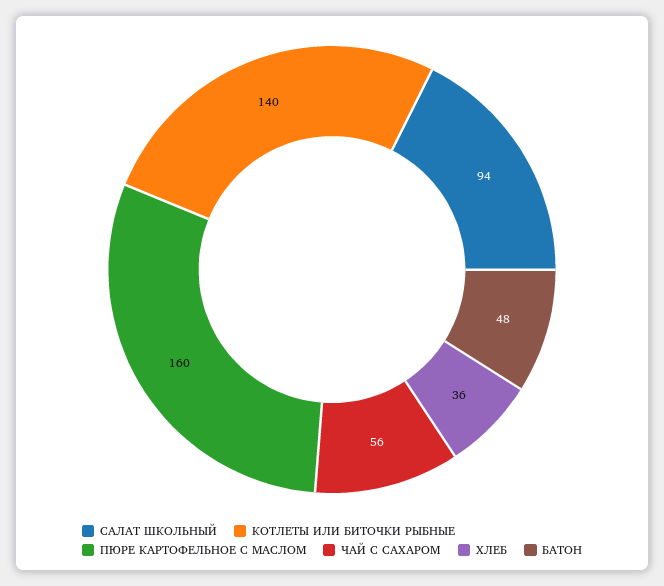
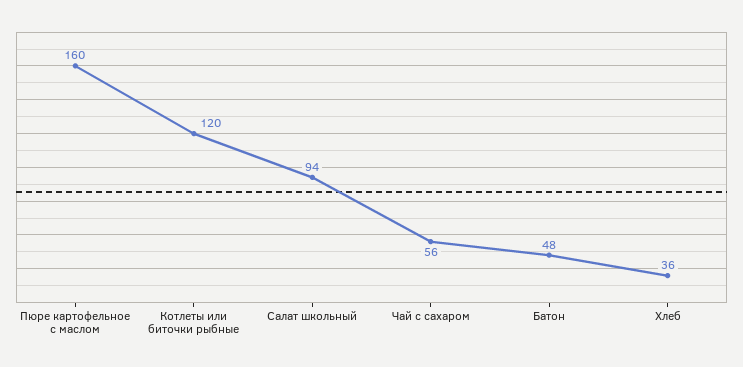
  {
    "САЛАТ ШКОЛЬНЫЙ": 94,
-   "КОТЛЕТЫ ИЛИ БИТОЧКИ РЫБНЫЕ": 140,
+   "КОТЛЕТЫ ИЛИ БИТОЧКИ РЫБНЫЕ": 120,
    "ПЮРЕ КАРТОФЕЛЬНОЕ С МАСЛОМ": 160,
    "ЧАЙ С САХАРОМ": 56,
    "ХЛЕБ": 36,
    "БАТОН": 48
  }

